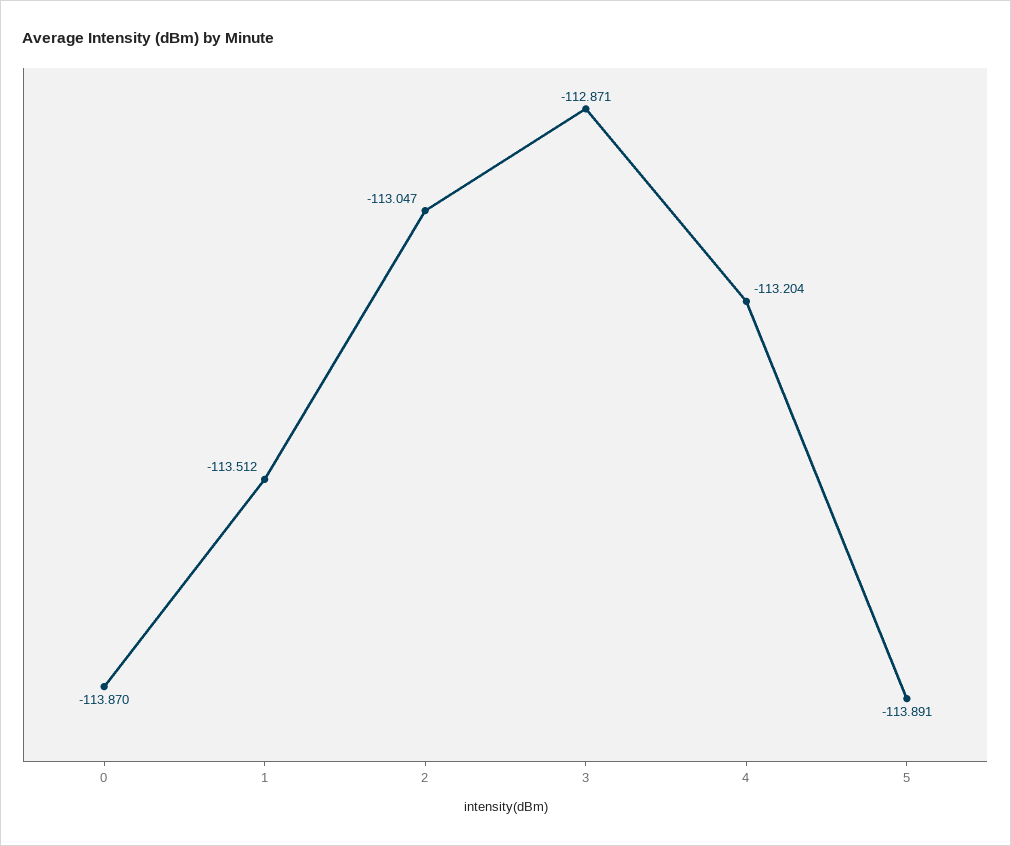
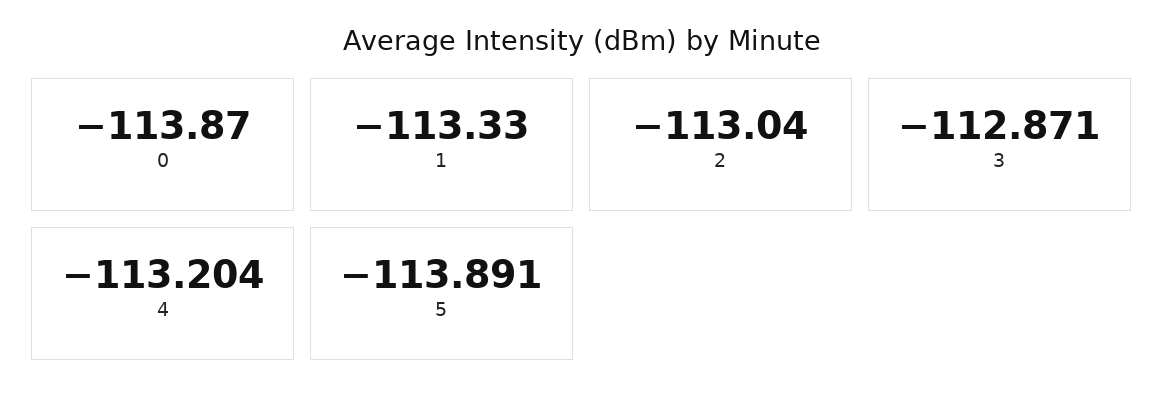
  {
    "0": -113.87,
-   "1": -113.512,
+   "1": -113.33,
-   "2": -113.047,
+   "2": -113.04,
    "3": -112.871,
    "4": -113.204,
    "5": -113.891
  }

